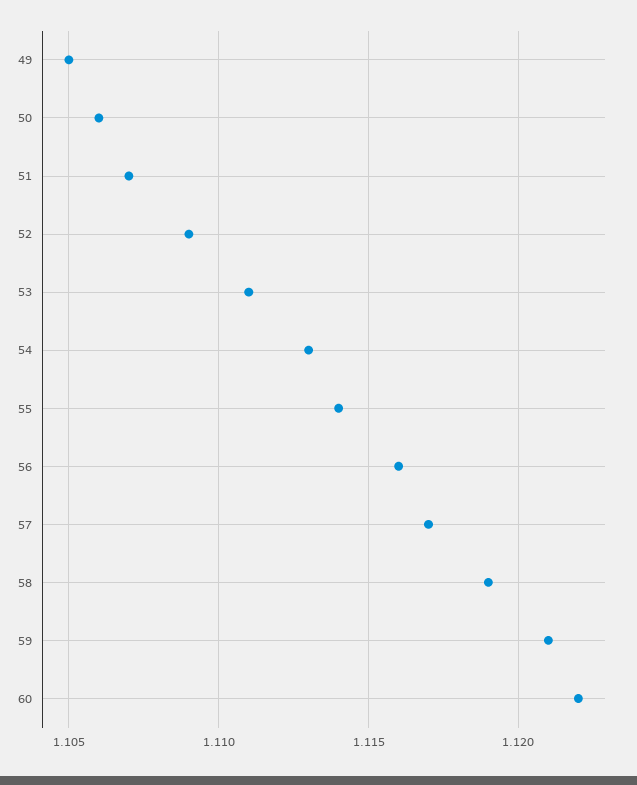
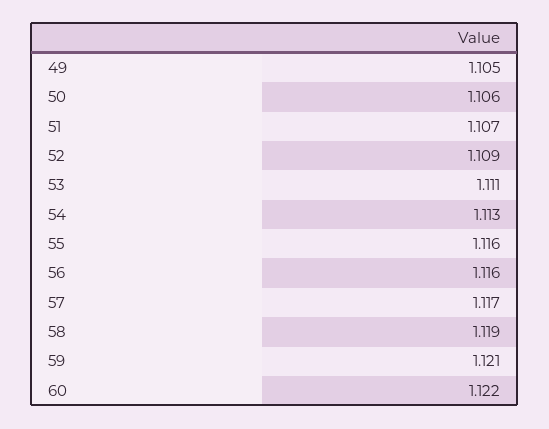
  {
    "49": 1.105,
    "50": 1.106,
    "51": 1.107,
    "52": 1.109,
    "53": 1.111,
    "54": 1.113,
-   "55": 1.114,
+   "55": 1.116,
    "56": 1.116,
    "57": 1.117,
    "58": 1.119,
    "59": 1.121,
    "60": 1.122
  }

